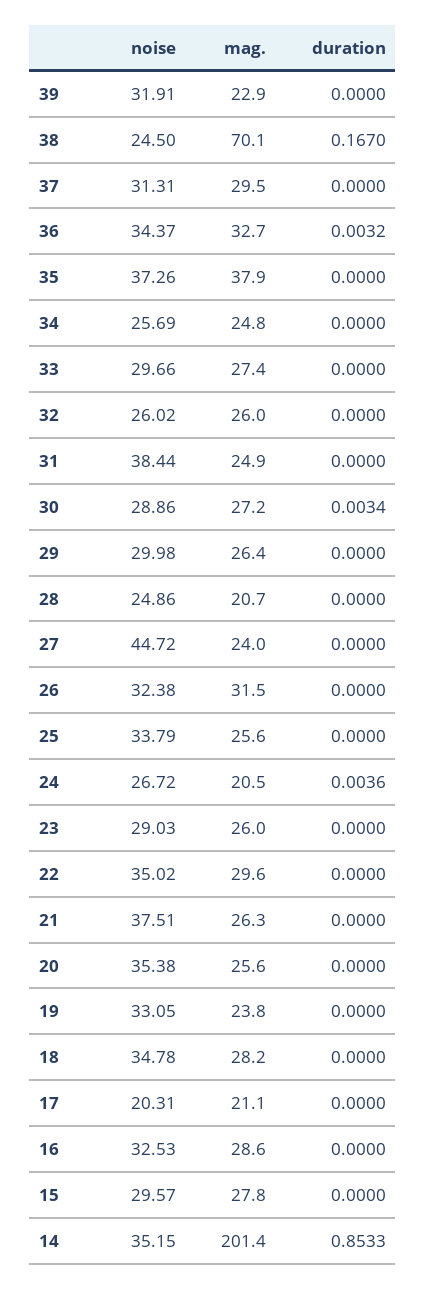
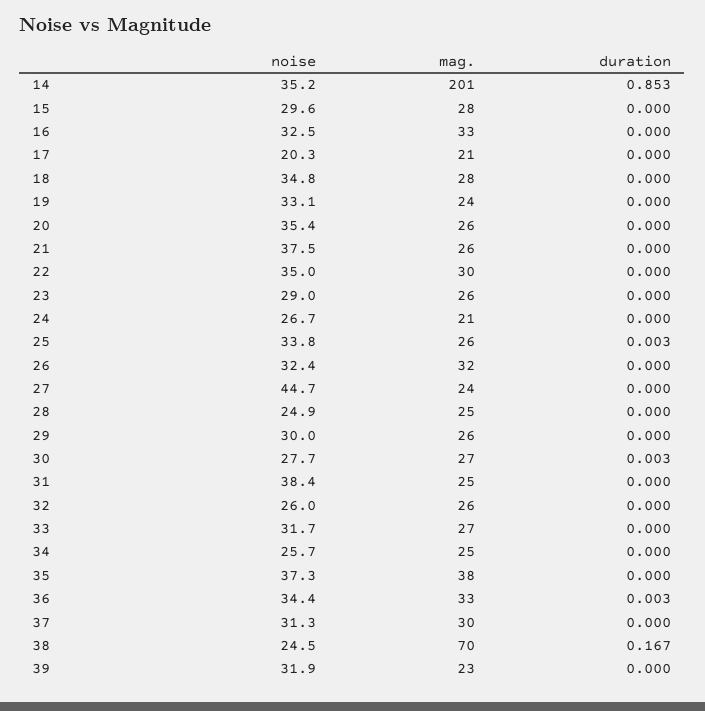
  {
    "noise": {
      "39": 31.91,
      "38": 24.5,
      "37": 31.31,
      "36": 34.37,
      "35": 37.26,
      "34": 25.69,
-     "33": 29.66,
+     "33": 31.7,
      "32": 26.02,
      "31": 38.44,
-     "30": 28.86,
+     "30": 27.7,
      "29": 29.98,
      "28": 24.86,
      "27": 44.72,
      "26": 32.38,
      "25": 33.79,
      "24": 26.72,
      "23": 29.03,
      "22": 35.02,
      "21": 37.51,
      "20": 35.38,
      "19": 33.05,
      "18": 34.78,
      "17": 20.31,
      "16": 32.53,
      "15": 29.57,
      "14": 35.15
    },
    "mag.": {
      "39": 22.9,
      "38": 70.1,
      "37": 29.5,
      "36": 32.7,
      "35": 37.9,
      "34": 24.8,
      "33": 27.4,
      "32": 26,
      "31": 24.9,
      "30": 27.2,
      "29": 26.4,
-     "28": 20.7,
+     "28": 25,
      "27": 24,
      "26": 31.5,
      "25": 25.6,
      "24": 20.5,
      "23": 26,
      "22": 29.6,
      "21": 26.3,
      "20": 25.6,
      "19": 23.8,
      "18": 28.2,
      "17": 21.1,
-     "16": 28.6,
+     "16": 33,
      "15": 27.8,
      "14": 201.4
    },
    "duration": {
      "39": 0,
      "38": 0.167,
      "37": 0,
      "36": 0.0032,
      "35": 0,
      "34": 0,
      "33": 0,
      "32": 0,
      "31": 0,
      "30": 0.0034,
      "29": 0,
      "28": 0,
      "27": 0,
      "26": 0,
-     "25": 0,
+     "25": 0.003,
-     "24": 0.0036,
+     "24": 0,
      "23": 0,
      "22": 0,
      "21": 0,
      "20": 0,
      "19": 0,
      "18": 0,
      "17": 0,
      "16": 0,
      "15": 0,
      "14": 0.8533
    }
  }

